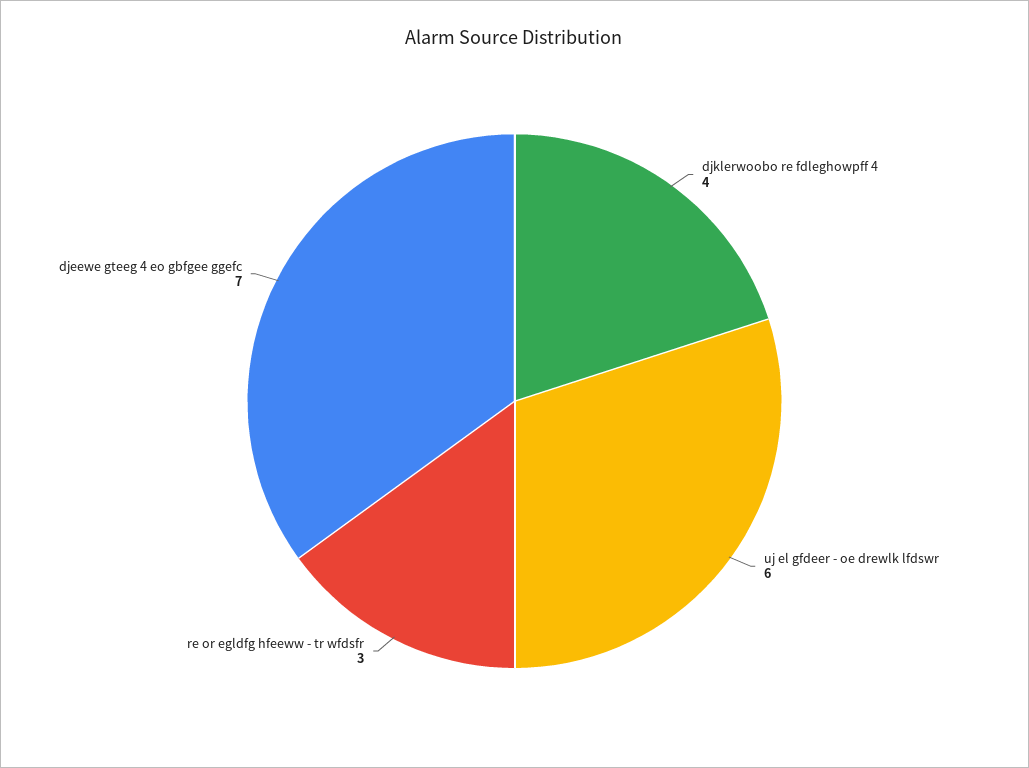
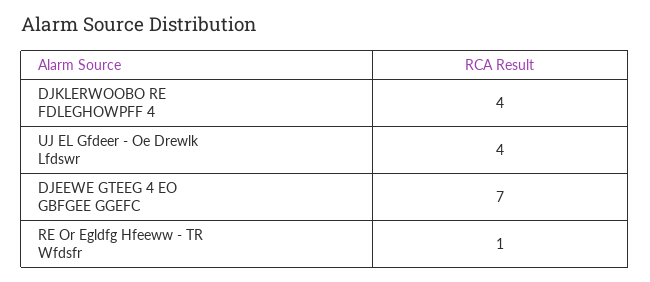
  {
    "djklerwoobo re fdleghowpff 4": 4,
-   "uj el gfdeer - oe drewlk lfdswr": 6,
+   "uj el gfdeer - oe drewlk lfdswr": 4,
-   "re or egldfg hfeeww - tr wfdsfr": 3,
+   "re or egldfg hfeeww - tr wfdsfr": 1,
    "djeewe gteeg 4 eo gbfgee ggefc": 7
  }

